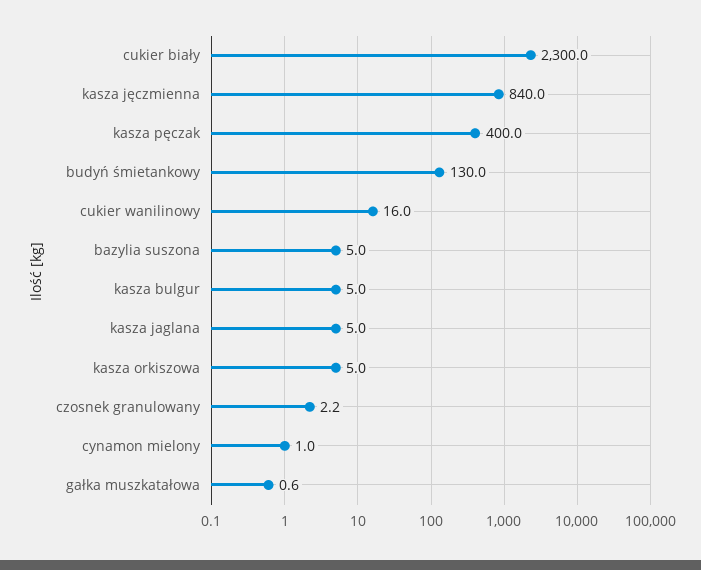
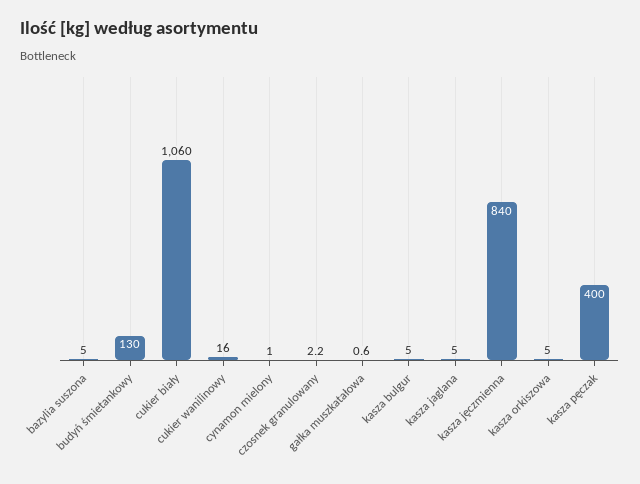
  {
-   "cukier biały": 2300,
+   "cukier biały": 1060,
    "kasza jęczmienna": 840,
    "kasza pęczak": 400,
    "budyń śmietankowy": 130,
    "cukier wanilinowy": 16,
    "bazylia suszona": 5,
    "kasza bulgur": 5,
    "kasza jaglana": 5,
    "kasza orkiszowa": 5,
    "czosnek granulowany": 2.2,
    "cynamon mielony": 1,
    "gałka muszkatałowa": 0.6
  }

